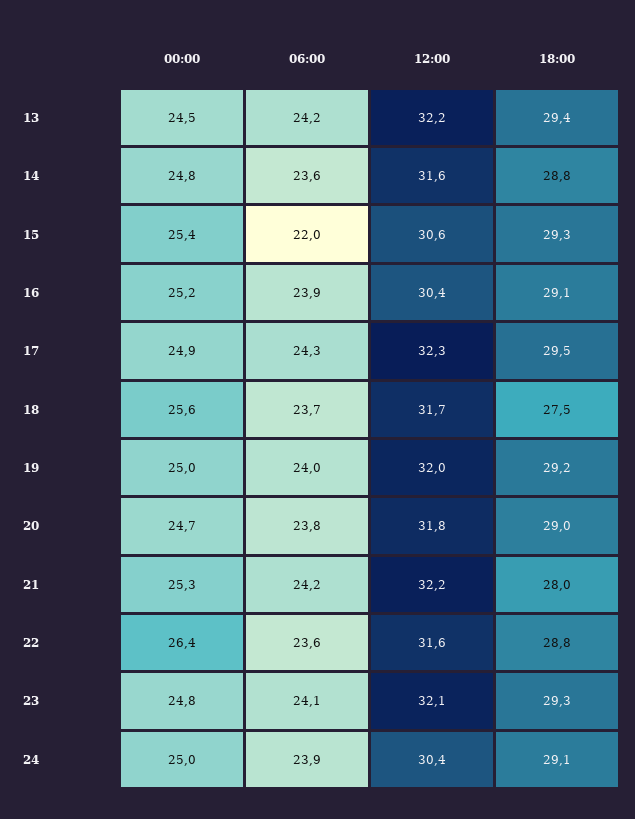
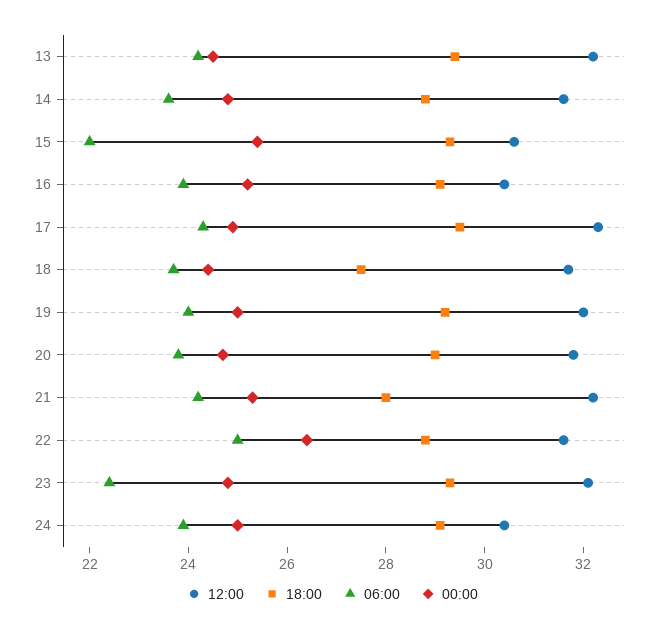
  {
    "00:00": {
      "13": 24.5,
      "14": 24.8,
      "15": 25.4,
      "16": 25.2,
      "17": 24.9,
-     "18": 25.6,
+     "18": 24.5,
      "19": 25,
      "20": 24.7,
      "21": 25.3,
      "22": 26.4,
      "23": 24.8,
      "24": 25
    },
    "06:00": {
      "13": 24.2,
      "14": 23.6,
      "15": 22,
      "16": 23.9,
      "17": 24.3,
      "18": 23.7,
      "19": 24,
      "20": 23.8,
      "21": 24.2,
-     "22": 23.6,
+     "22": 25,
-     "23": 24.1,
+     "23": 22.5,
      "24": 23.9
    },
    "12:00": {
      "13": 32.2,
      "14": 31.6,
      "15": 30.6,
      "16": 30.4,
      "17": 32.3,
      "18": 31.7,
      "19": 32,
      "20": 31.8,
      "21": 32.2,
      "22": 31.6,
      "23": 32.1,
      "24": 30.4
    },
    "18:00": {
      "13": 29.4,
      "14": 28.8,
      "15": 29.3,
      "16": 29.1,
      "17": 29.5,
      "18": 27.5,
      "19": 29.2,
      "20": 29,
      "21": 28,
      "22": 28.8,
      "23": 29.3,
      "24": 29.1
    }
  }

